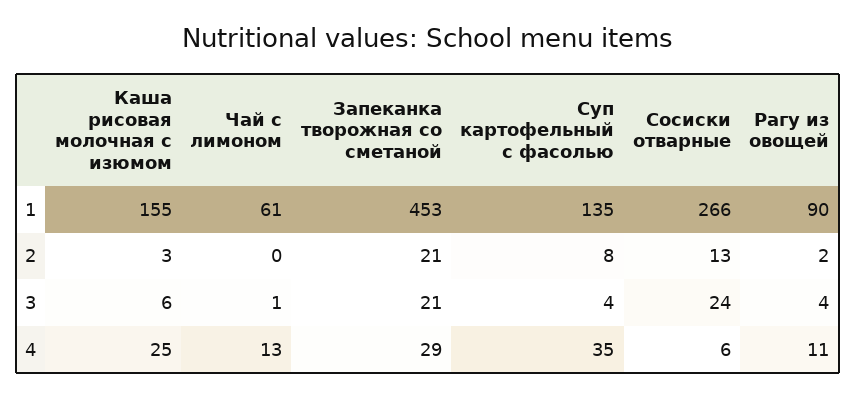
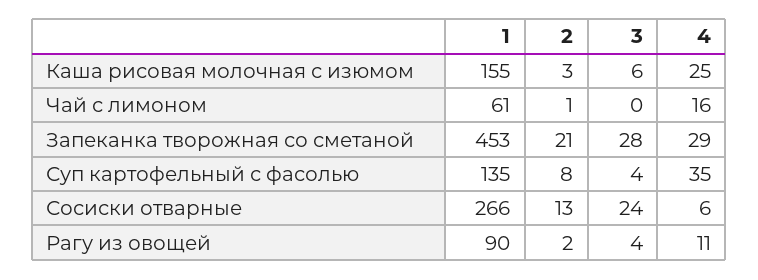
  {
    "Каша рисовая молочная с изюмом": {
      "1": 155,
      "2": 3,
      "3": 6,
      "4": 25
    },
    "Чай с лимоном": {
      "1": 61,
-     "2": 0,
+     "2": 1,
-     "3": 1,
+     "3": 0,
-     "4": 13
+     "4": 16
    },
    "Запеканка творожная со сметаной": {
      "1": 453,
      "2": 21,
-     "3": 21,
+     "3": 28,
      "4": 29
    },
    "Суп картофельный с фасолью": {
      "1": 135,
      "2": 8,
      "3": 4,
      "4": 35
    },
    "Сосиски отварные": {
      "1": 266,
      "2": 13,
      "3": 24,
      "4": 6
    },
    "Рагу из овощей": {
      "1": 90,
      "2": 2,
      "3": 4,
      "4": 11
    }
  }

